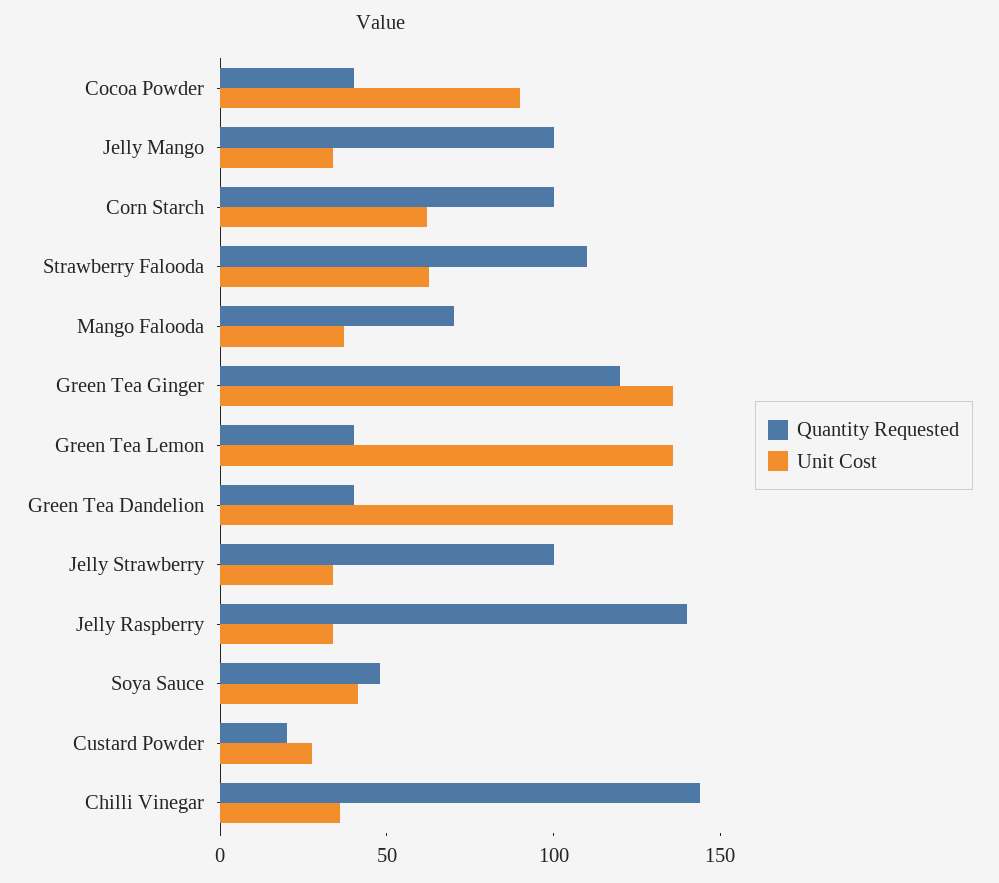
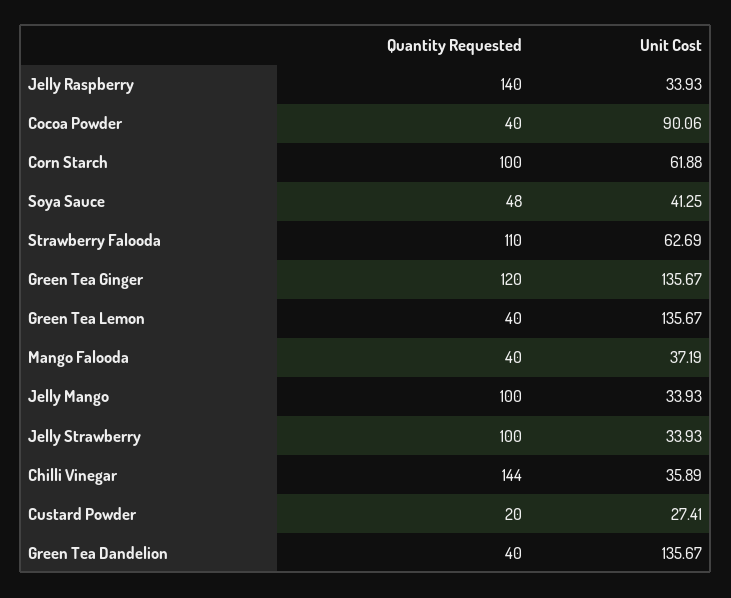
  {
    "Quantity Requested": {
      "Cocoa Powder": 40,
      "Jelly Mango": 100,
      "Corn Starch": 100,
      "Strawberry Falooda": 110,
-     "Mango Falooda": 70,
+     "Mango Falooda": 40,
      "Green Tea Ginger": 120,
      "Green Tea Lemon": 40,
      "Green Tea Dandelion": 40,
      "Jelly Strawberry": 100,
      "Jelly Raspberry": 140,
      "Soya Sauce": 48,
      "Custard Powder": 20,
      "Chilli Vinegar": 144
    },
    "Unit Cost": {
      "Cocoa Powder": 90.06,
      "Jelly Mango": 33.93,
      "Corn Starch": 61.88,
      "Strawberry Falooda": 62.69,
      "Mango Falooda": 37.19,
      "Green Tea Ginger": 135.67,
      "Green Tea Lemon": 135.67,
      "Green Tea Dandelion": 135.67,
      "Jelly Strawberry": 33.93,
      "Jelly Raspberry": 33.93,
      "Soya Sauce": 41.25,
      "Custard Powder": 27.41,
      "Chilli Vinegar": 35.89
    }
  }

